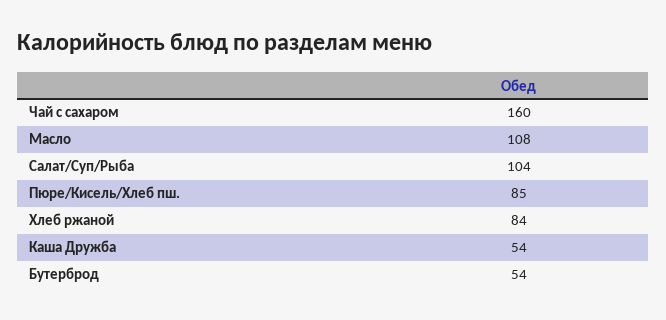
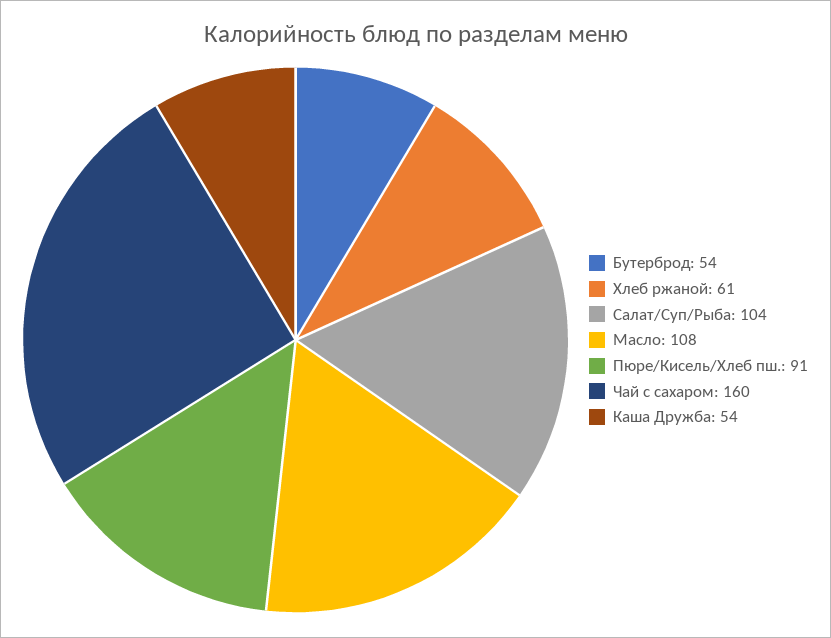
  {
    "Чай с сахаром": 160,
    "Масло": 108,
    "Салат/Суп/Рыба": 104,
-   "Пюре/Кисель/Хлеб пш.": 85,
+   "Пюре/Кисель/Хлеб пш.": 91,
-   "Хлеб ржаной": 84,
+   "Хлеб ржаной": 61,
    "Каша Дружба": 54,
    "Бутерброд": 54
  }

